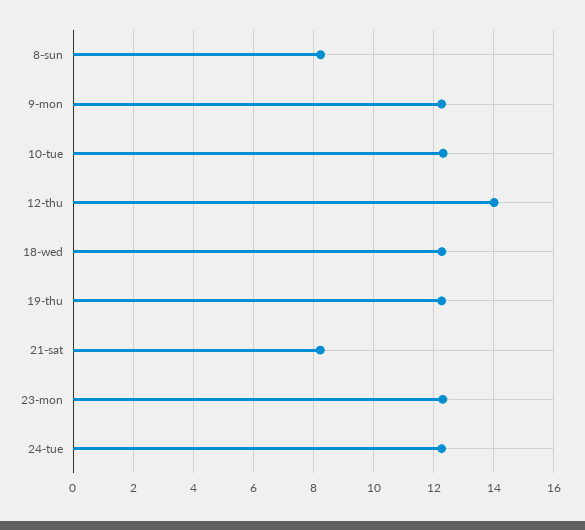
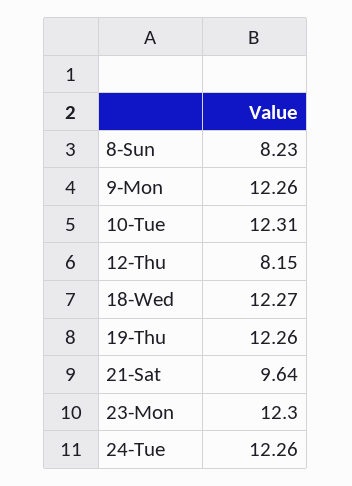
  {
    "8-sun": 8.23,
    "9-mon": 12.26,
    "10-tue": 12.31,
-   "12-thu": 14,
+   "12-thu": 8.15,
    "18-wed": 12.27,
    "19-thu": 12.26,
-   "21-sat": 8.2,
+   "21-sat": 9.64,
    "23-mon": 12.3,
    "24-tue": 12.26
  }

